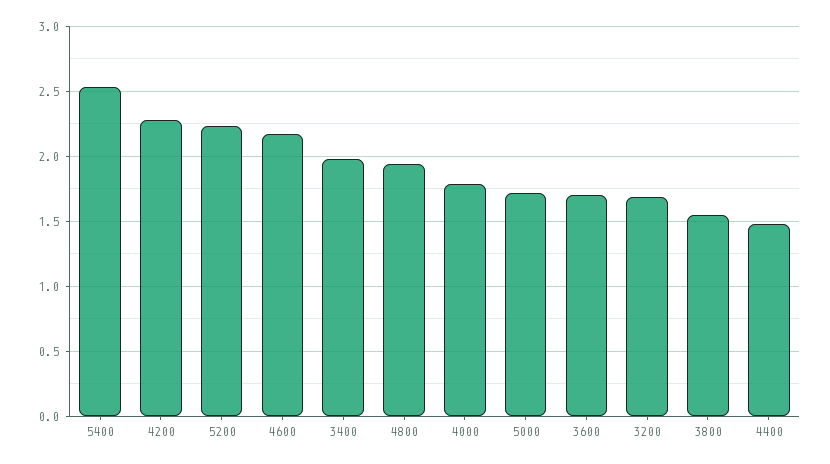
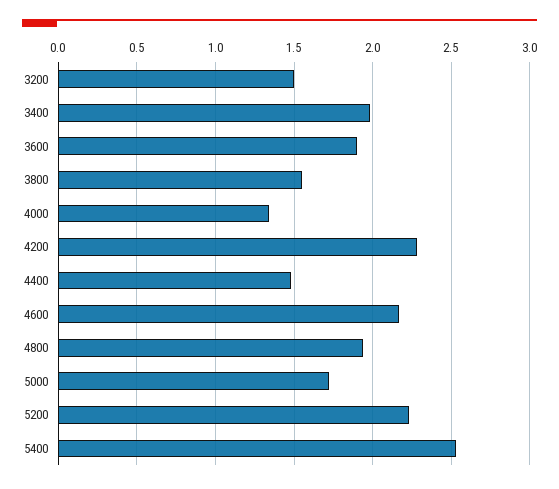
  {
    "5400": 2.55,
    "4200": 2.3,
    "5200": 2.25,
    "4600": 2.15,
    "3400": 2,
    "4800": 1.95,
-   "4000": 1.8,
+   "4000": 1.35,
    "5000": 1.7,
-   "3600": 1.7,
+   "3600": 1.9,
-   "3200": 1.7,
+   "3200": 1.5,
    "3800": 1.55,
    "4400": 1.5
  }

